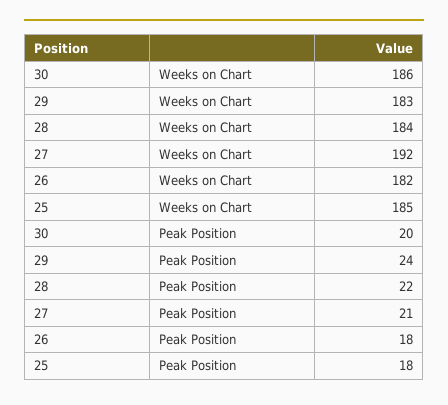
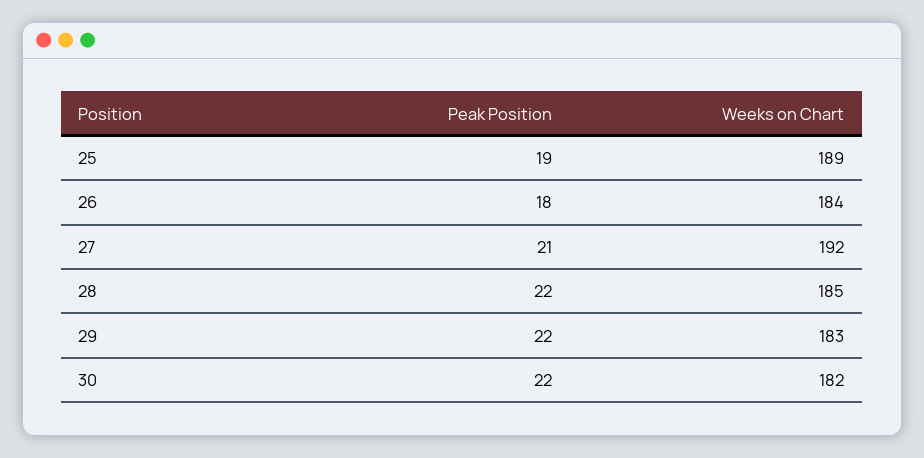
  {
    "30": {
-     "Weeks on Chart": 186,
+     "Weeks on Chart": 182,
-     "Peak Position": 20
+     "Peak Position": 22
    },
    "29": {
      "Weeks on Chart": 183,
-     "Peak Position": 24
+     "Peak Position": 22
    },
    "28": {
-     "Weeks on Chart": 184,
+     "Weeks on Chart": 185,
      "Peak Position": 22
    },
    "27": {
      "Weeks on Chart": 192,
      "Peak Position": 21
    },
    "26": {
-     "Weeks on Chart": 182,
+     "Weeks on Chart": 184,
      "Peak Position": 18
    },
    "25": {
-     "Weeks on Chart": 185,
+     "Weeks on Chart": 189,
-     "Peak Position": 18
+     "Peak Position": 19
    }
  }

